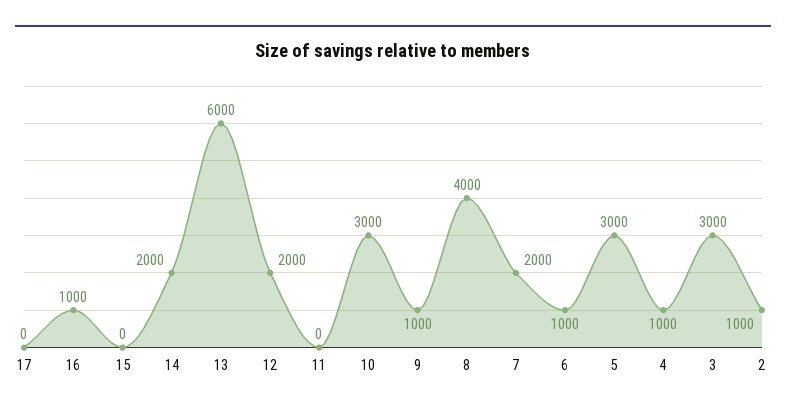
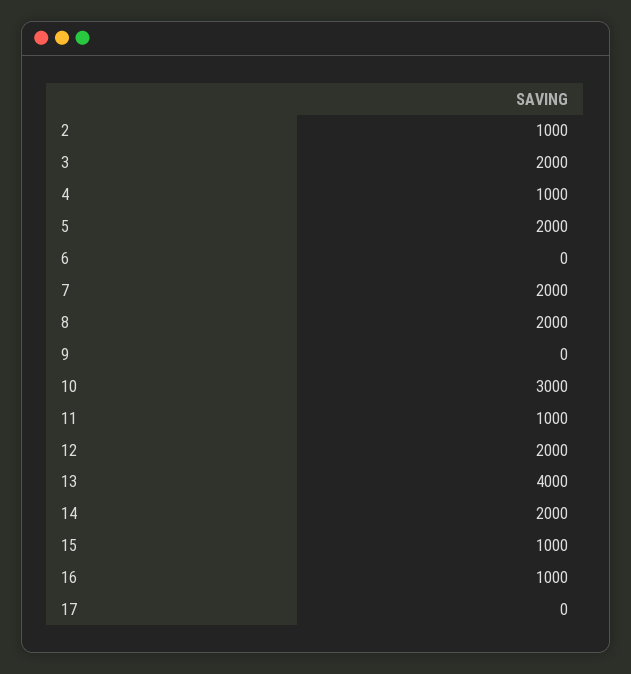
  {
    "17": 0,
    "16": 1000,
-   "15": 0,
+   "15": 1000,
    "14": 2000,
-   "13": 6000,
+   "13": 4000,
    "12": 2000,
-   "11": 0,
+   "11": 1000,
    "10": 3000,
-   "9": 1000,
+   "9": 0,
-   "8": 4000,
+   "8": 2000,
    "7": 2000,
-   "6": 1000,
+   "6": 0,
-   "5": 3000,
+   "5": 2000,
    "4": 1000,
-   "3": 3000,
+   "3": 2000,
    "2": 1000
  }

